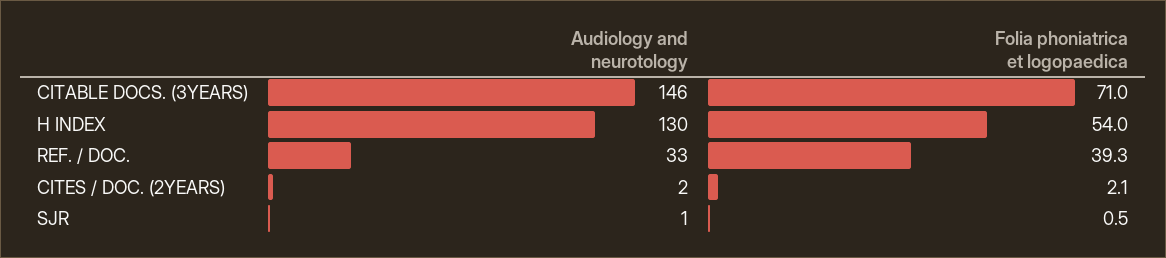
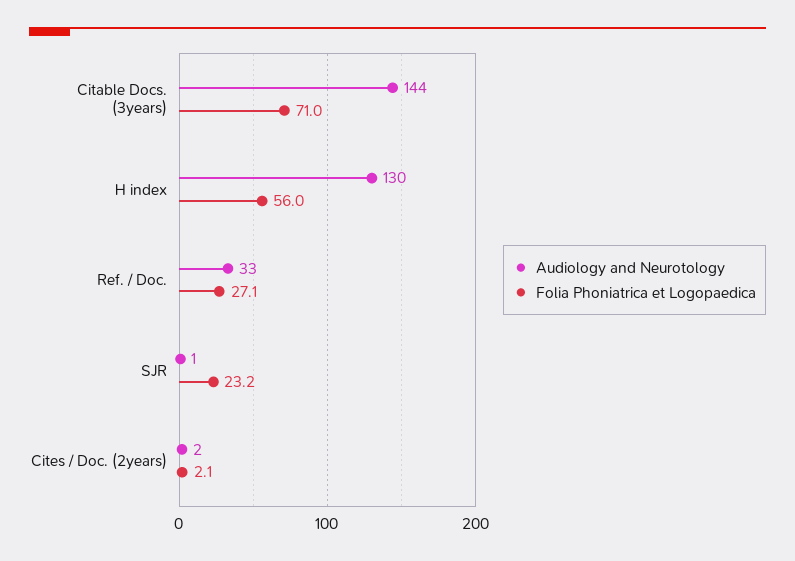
  {
    "Audiology and neurotology": {
-     "CITABLE DOCS. (3YEARS)": 146,
+     "CITABLE DOCS. (3YEARS)": 144,
      "H INDEX": 130,
      "REF. / DOC.": 33,
      "CITES / DOC. (2YEARS)": 2,
      "SJR": 1
    },
    "Folia phoniatrica et logopaedica": {
      "CITABLE DOCS. (3YEARS)": 71,
-     "H INDEX": 54,
+     "H INDEX": 56,
-     "REF. / DOC.": 39.3,
+     "REF. / DOC.": 27.1,
      "CITES / DOC. (2YEARS)": 2.1,
-     "SJR": 0.5
+     "SJR": 23.2
    }
  }

